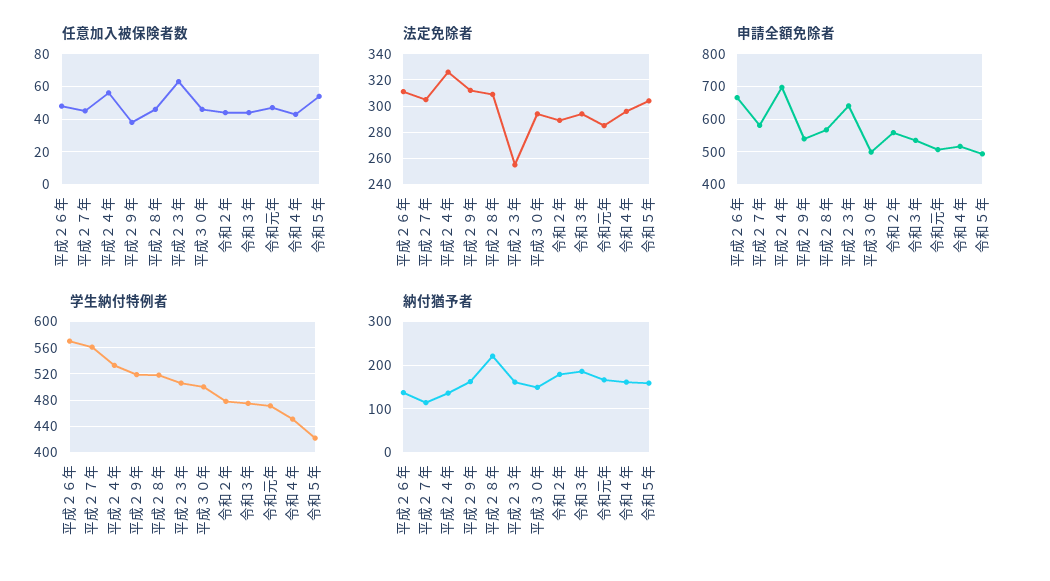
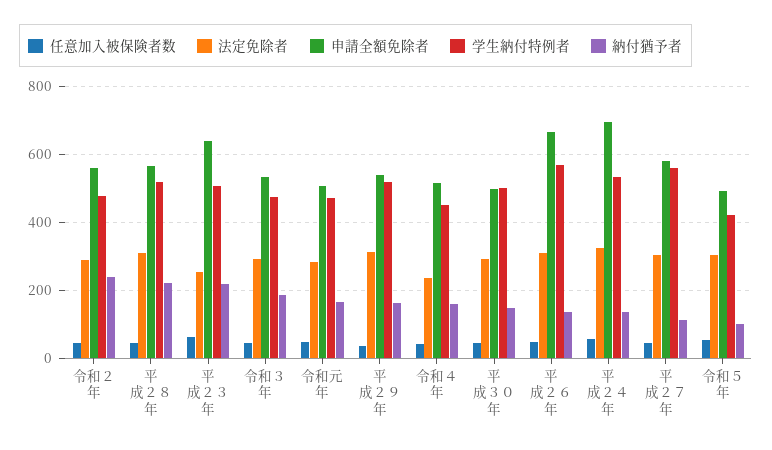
  {
    "任意加入被保険者数": {
      "平成２６年": 50,
      "平成２７年": 45,
      "平成２４年": 55,
      "平成２９年": 40,
      "平成２８年": 45,
      "平成２３年": 65,
      "平成３０年": 45,
      "令和２年": 45,
      "令和３年": 45,
      "令和元年": 45,
      "令和４年": 45,
      "令和５年": 55
    },
    "法定免除者": {
      "平成２６年": 310,
      "平成２７年": 305,
      "平成２４年": 325,
      "平成２９年": 310,
      "平成２８年": 310,
      "平成２３年": 255,
      "平成３０年": 295,
      "令和２年": 290,
      "令和３年": 295,
      "令和元年": 285,
-     "令和４年": 295,
+     "令和４年": 240,
      "令和５年": 305
    },
    "申請全額免除者": {
      "平成２６年": 660,
      "平成２７年": 580,
      "平成２４年": 700,
      "平成２９年": 540,
      "平成２８年": 560,
      "平成２３年": 640,
      "平成３０年": 500,
      "令和２年": 560,
      "令和３年": 540,
      "令和元年": 500,
      "令和４年": 520,
      "令和５年": 500
    },
    "学生納付特例者": {
      "平成２６年": 570,
      "平成２７年": 560,
      "平成２４年": 530,
      "平成２９年": 520,
      "平成２８年": 520,
      "平成２３年": 510,
      "平成３０年": 500,
      "令和２年": 480,
      "令和３年": 480,
      "令和元年": 470,
      "令和４年": 450,
      "令和５年": 420
    },
    "納付猶予者": {
      "平成２６年": 140,
      "平成２７年": 120,
      "平成２４年": 140,
      "平成２９年": 160,
      "平成２８年": 220,
-     "平成２３年": 160,
+     "平成２３年": 220,
      "平成３０年": 140,
-     "令和２年": 180,
+     "令和２年": 240,
      "令和３年": 180,
      "令和元年": 160,
      "令和４年": 160,
-     "令和５年": 160
+     "令和５年": 100
    }
  }

